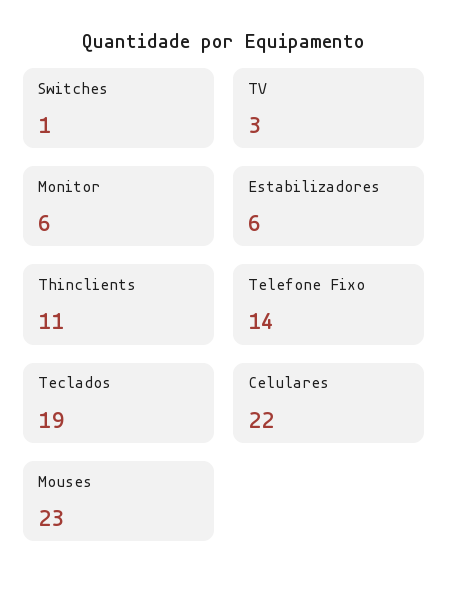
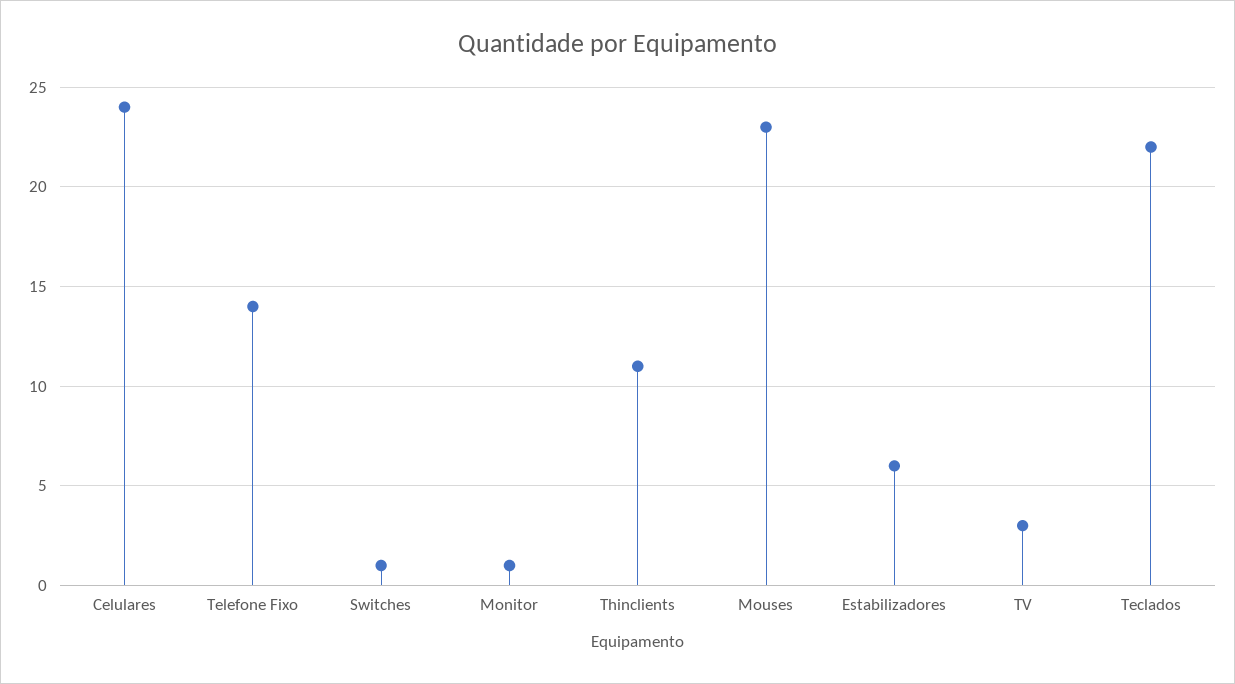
  {
    "Switches": 1,
    "TV": 3,
-   "Monitor": 6,
+   "Monitor": 1,
    "Estabilizadores": 6,
    "Thinclients": 11,
    "Telefone Fixo": 14,
-   "Teclados": 19,
+   "Teclados": 22,
-   "Celulares": 22,
+   "Celulares": 24,
    "Mouses": 23
  }

